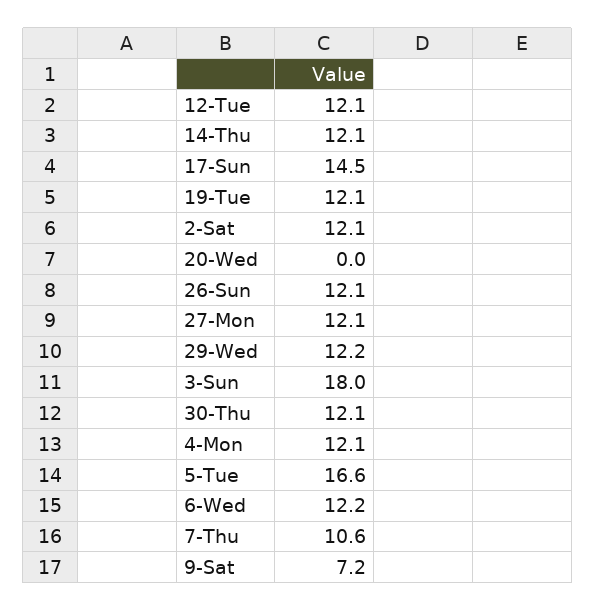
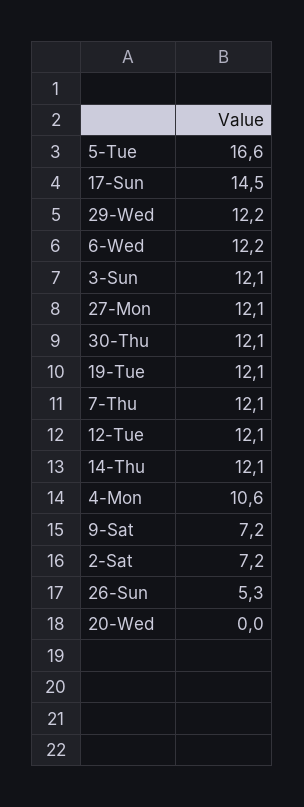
  {
    "12-Tue": 12.1,
    "14-Thu": 12.1,
    "17-Sun": 14.5,
    "19-Tue": 12.1,
-   "2-Sat": 12.1,
+   "2-Sat": 7.2,
    "20-Wed": 0,
-   "26-Sun": 12.1,
+   "26-Sun": 5.3,
    "27-Mon": 12.1,
    "29-Wed": 12.2,
-   "3-Sun": 18,
+   "3-Sun": 12.1,
    "30-Thu": 12.1,
-   "4-Mon": 12.1,
+   "4-Mon": 10.6,
    "5-Tue": 16.6,
    "6-Wed": 12.2,
-   "7-Thu": 10.6,
+   "7-Thu": 12.1,
    "9-Sat": 7.2
  }

